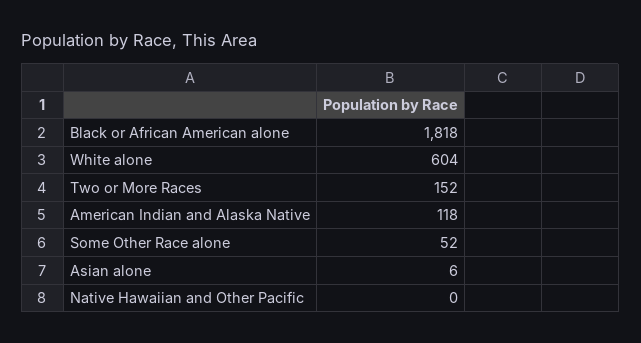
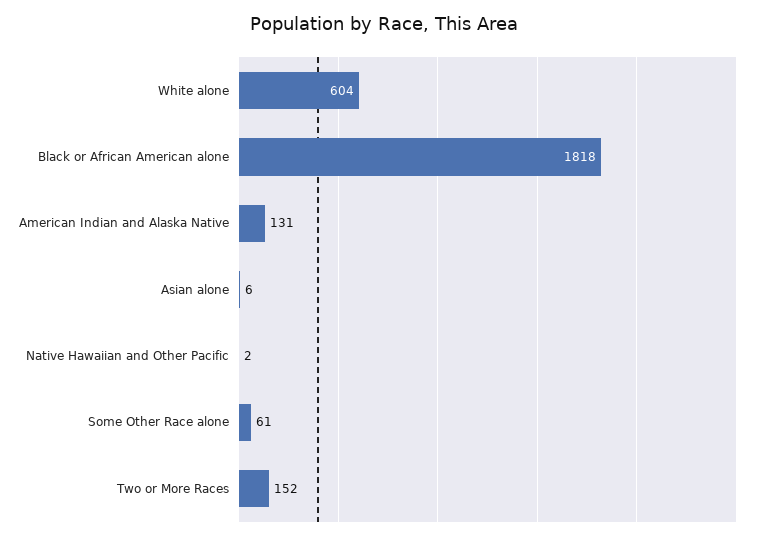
  {
    "Black or African American alone": 1818,
    "White alone": 604,
    "Two or More Races": 152,
-   "American Indian and Alaska Native": 118,
+   "American Indian and Alaska Native": 131,
-   "Some Other Race alone": 52,
+   "Some Other Race alone": 61,
    "Asian alone": 6,
-   "Native Hawaiian and Other Pacific": 0
+   "Native Hawaiian and Other Pacific": 2
  }

